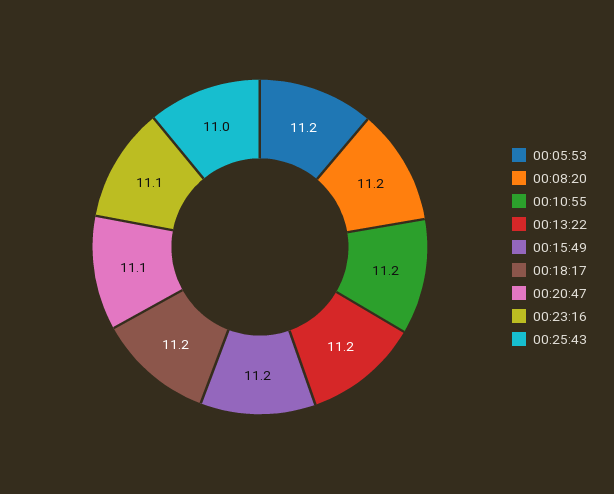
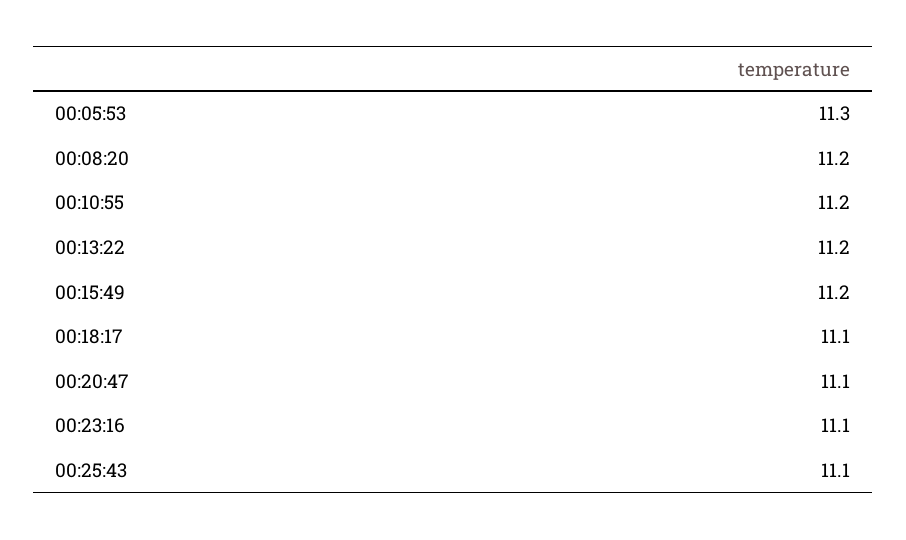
  {
-   "00:05:53": 11.2,
+   "00:05:53": 11.3,
    "00:08:20": 11.2,
    "00:10:55": 11.2,
    "00:13:22": 11.2,
    "00:15:49": 11.2,
-   "00:18:17": 11.2,
+   "00:18:17": 11.1,
    "00:20:47": 11.1,
    "00:23:16": 11.1,
-   "00:25:43": 11
+   "00:25:43": 11.1
  }

